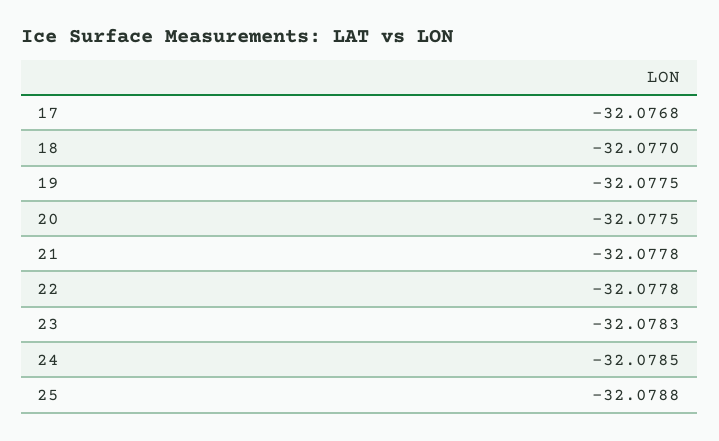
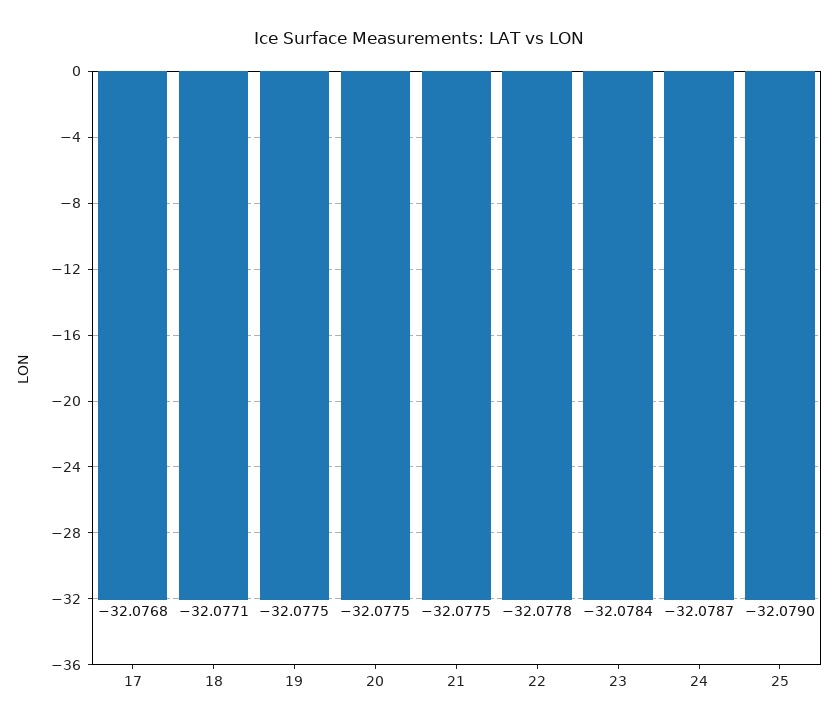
  {
    "17": -32.0768,
-   "18": -32.077,
+   "18": -32.0771,
    "19": -32.0775,
    "20": -32.0775,
-   "21": -32.0778,
+   "21": -32.0775,
    "22": -32.0778,
-   "23": -32.0783,
+   "23": -32.0784,
-   "24": -32.0785,
+   "24": -32.0787,
-   "25": -32.0788
+   "25": -32.079
  }

